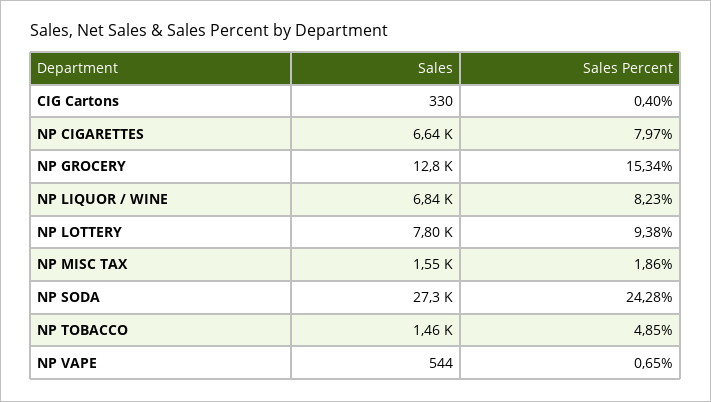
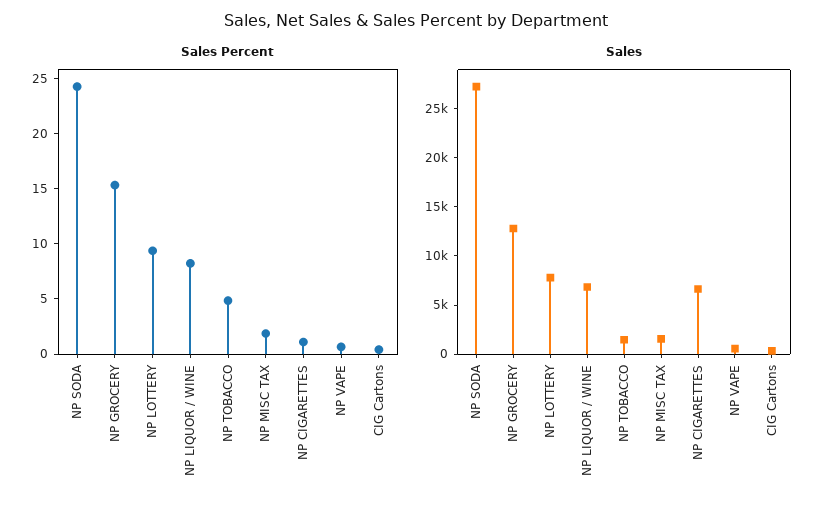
  {
    "Sales": {
      "CIG Cartons": 330,
      "NP CIGARETTES": 6640,
      "NP GROCERY": 12800,
      "NP LIQUOR / WINE": 6840,
      "NP LOTTERY": 7800,
      "NP MISC TAX": 1550,
      "NP SODA": 27300,
      "NP TOBACCO": 1460,
      "NP VAPE": 544
    },
    "Sales Percent": {
      "CIG Cartons": 0.4,
-     "NP CIGARETTES": 7.97,
+     "NP CIGARETTES": 1,
      "NP GROCERY": 15.34,
      "NP LIQUOR / WINE": 8.23,
      "NP LOTTERY": 9.38,
      "NP MISC TAX": 1.86,
      "NP SODA": 24.28,
      "NP TOBACCO": 4.85,
      "NP VAPE": 0.65
    }
  }

